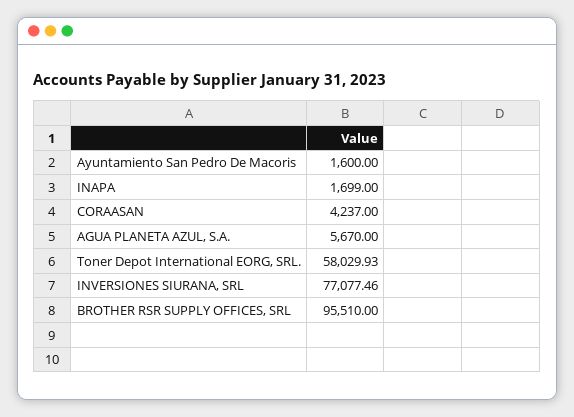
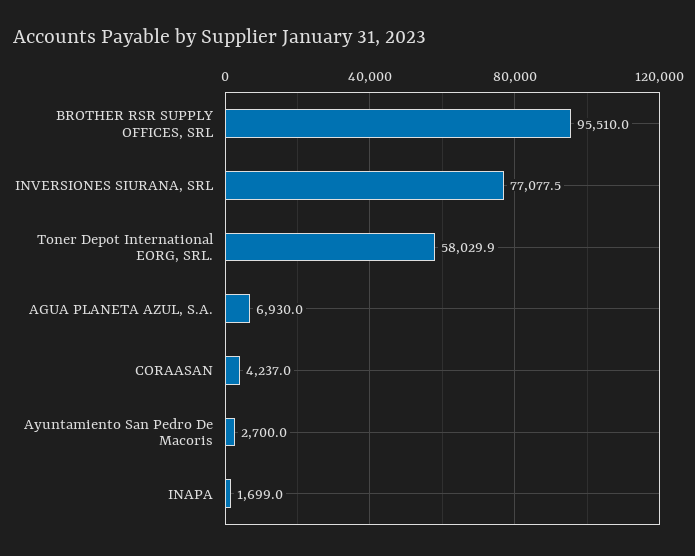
  {
-   "Ayuntamiento San Pedro De Macoris": 1600,
+   "Ayuntamiento San Pedro De Macoris": 2700,
    "INAPA": 1699,
    "CORAASAN": 4237,
-   "AGUA PLANETA AZUL, S.A.": 5670,
+   "AGUA PLANETA AZUL, S.A.": 6930,
    "Toner Depot International EORG, SRL.": 58029.93,
    "INVERSIONES SIURANA, SRL": 77077.46,
    "BROTHER RSR SUPPLY OFFICES, SRL": 95510
  }

